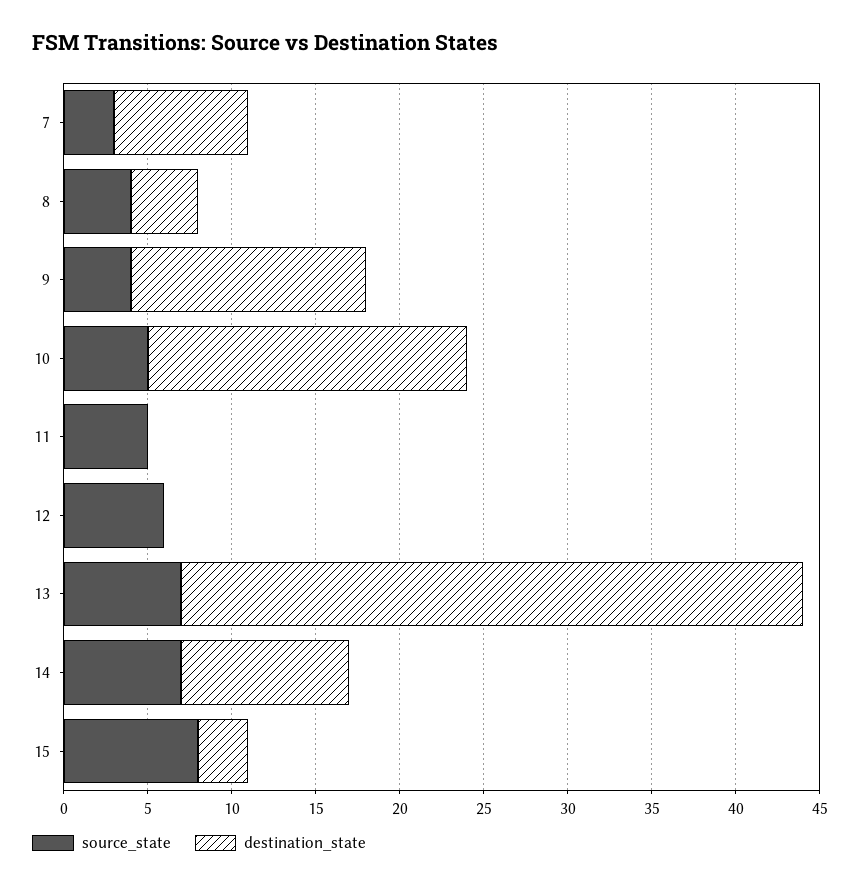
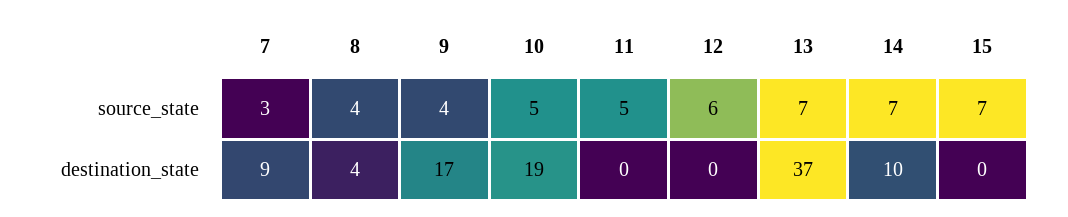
  {
    "source_state": {
      "7": 3,
      "8": 4,
      "9": 4,
      "10": 5,
      "11": 5,
      "12": 6,
      "13": 7,
      "14": 7,
-     "15": 8
+     "15": 7
    },
    "destination_state": {
-     "7": 8,
+     "7": 9,
      "8": 4,
-     "9": 14,
+     "9": 17,
      "10": 19,
      "11": 0,
      "12": 0,
      "13": 37,
      "14": 10,
-     "15": 3
+     "15": 0
    }
  }

